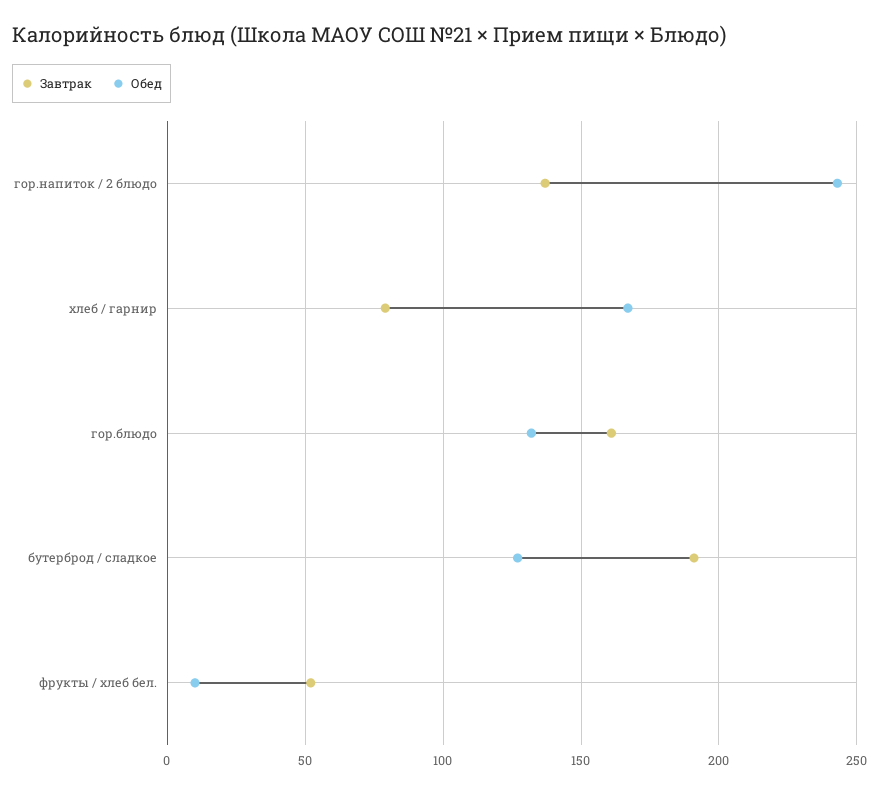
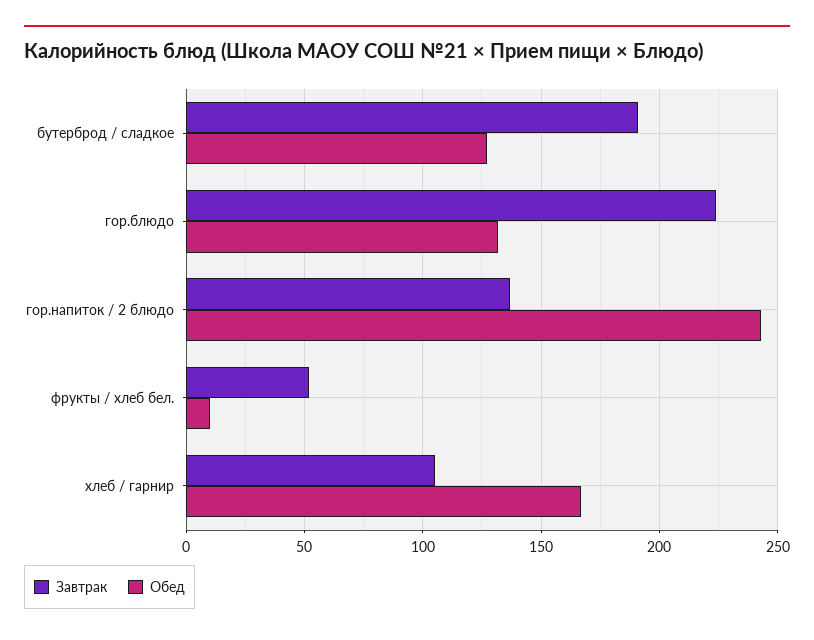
  {
    "Завтрак": {
      "гор.напиток / 2 блюдо": 135,
-     "хлеб / гарнир": 80,
+     "хлеб / гарнир": 105,
-     "гор.блюдо": 160,
+     "гор.блюдо": 225,
      "бутерброд / сладкое": 190,
      "фрукты / хлеб бел.": 50
    },
    "Обед": {
      "гор.напиток / 2 блюдо": 245,
      "хлеб / гарнир": 165,
      "гор.блюдо": 130,
      "бутерброд / сладкое": 125,
      "фрукты / хлеб бел.": 10
    }
  }

